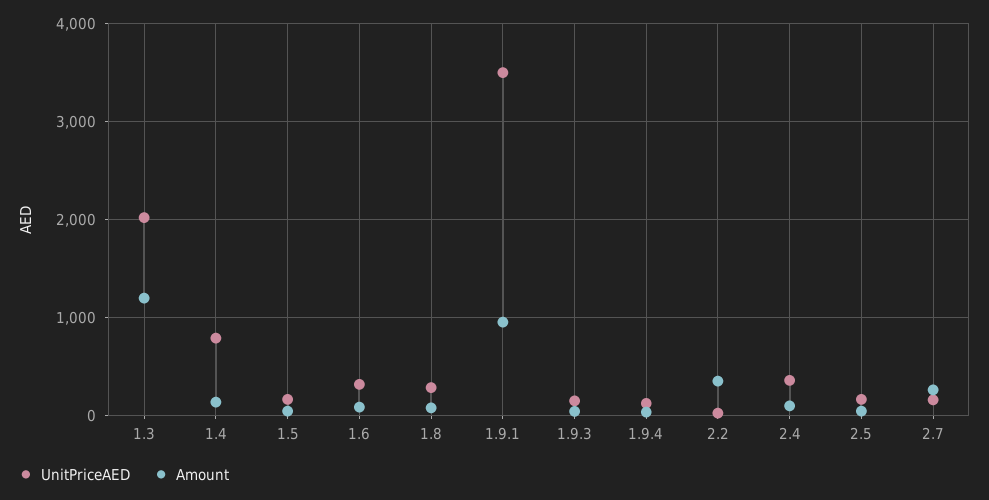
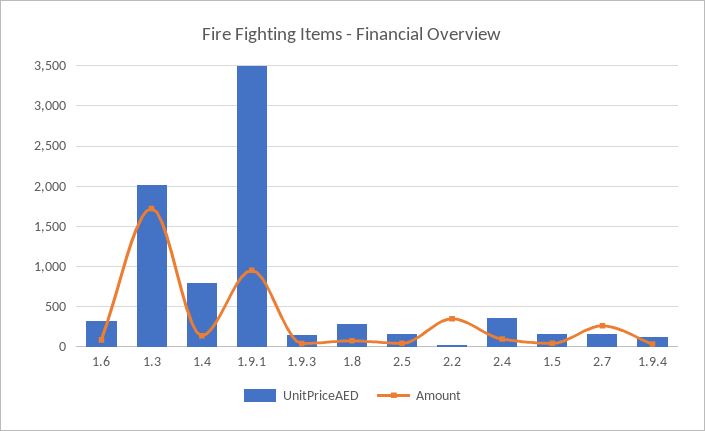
  {
    "UnitPriceAED": {
      "1.3": 2000,
      "1.4": 800,
      "1.5": 200,
      "1.6": 300,
      "1.8": 300,
      "1.9.1": 3500,
      "1.9.3": 200,
      "1.9.4": 100,
      "2.2": 0,
      "2.4": 400,
      "2.5": 200,
      "2.7": 200
    },
    "Amount": {
-     "1.3": 1200,
+     "1.3": 1700,
      "1.4": 100,
      "1.5": 0,
      "1.6": 100,
      "1.8": 100,
      "1.9.1": 1000,
      "1.9.3": 0,
      "1.9.4": 0,
      "2.2": 400,
      "2.4": 100,
      "2.5": 0,
      "2.7": 300
    }
  }

